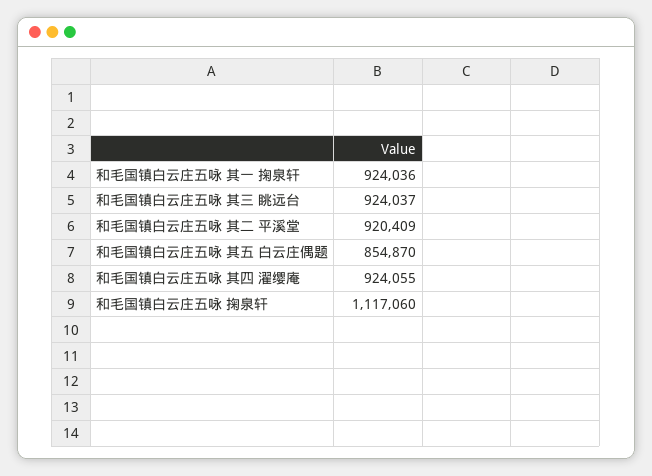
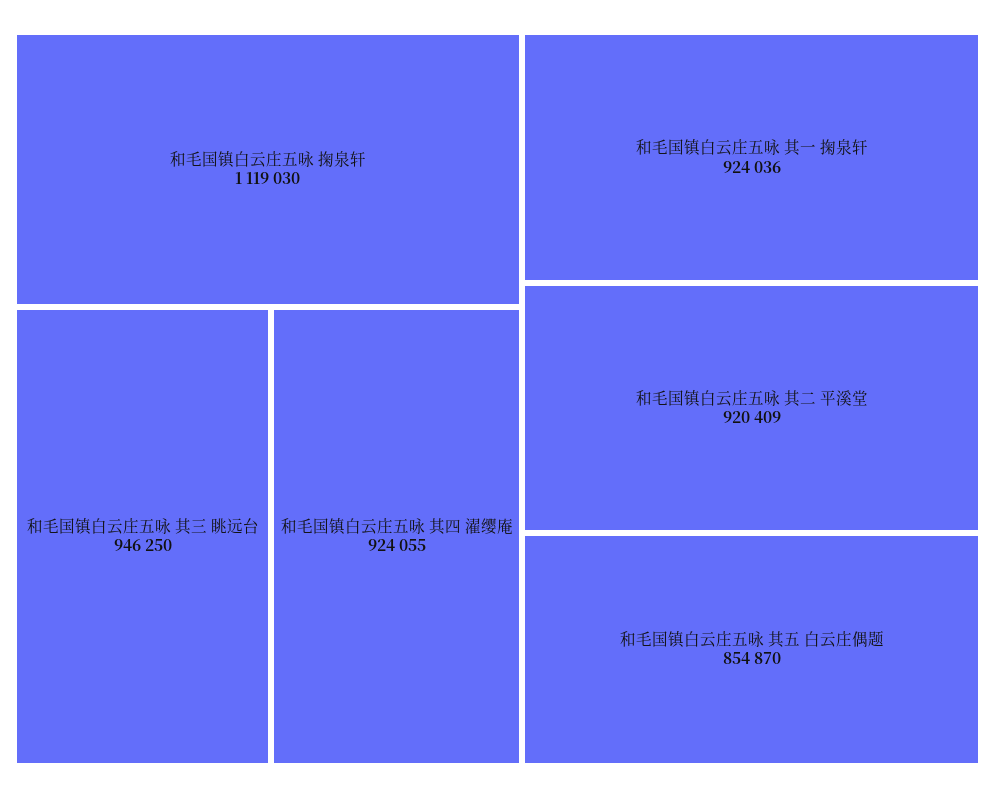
  {
    "和毛国镇白云庄五咏 其一 掬泉轩": 924036,
-   "和毛国镇白云庄五咏 其三 眺远台": 924037,
+   "和毛国镇白云庄五咏 其三 眺远台": 946250,
    "和毛国镇白云庄五咏 其二 平溪堂": 920409,
    "和毛国镇白云庄五咏 其五 白云庄偶题": 854870,
    "和毛国镇白云庄五咏 其四 濯缨庵": 924055,
-   "和毛国镇白云庄五咏 掬泉轩": 1117060
+   "和毛国镇白云庄五咏 掬泉轩": 1119030
  }

